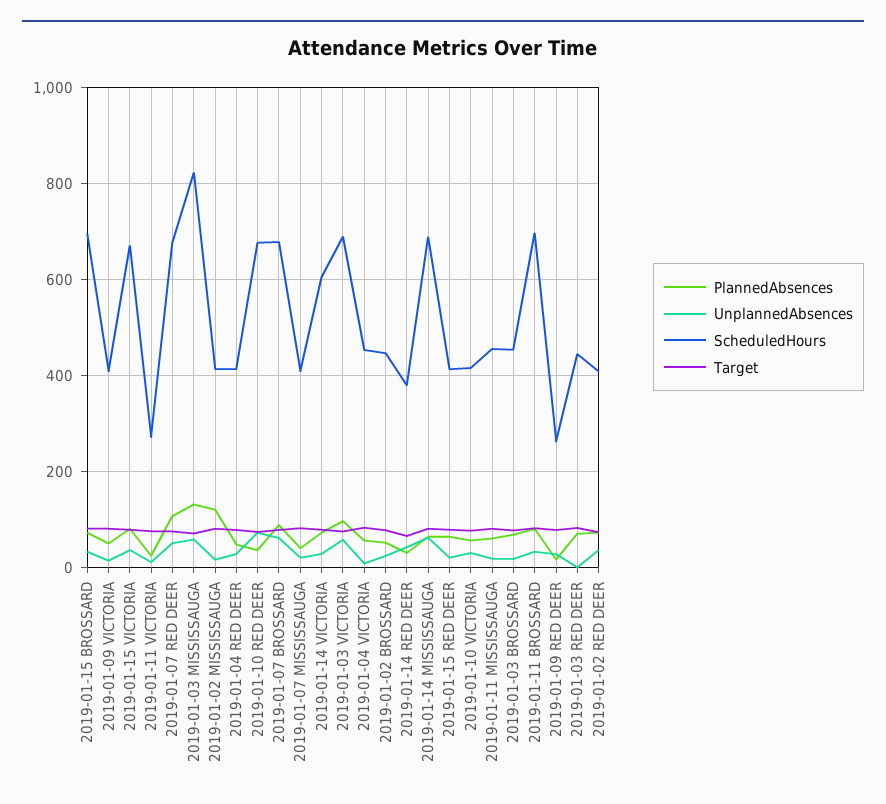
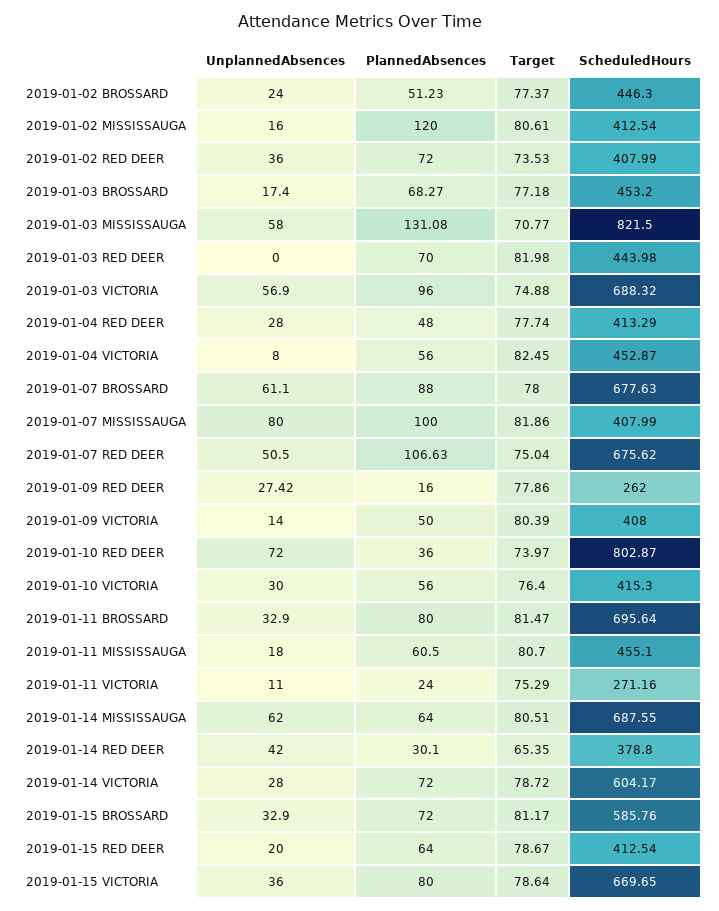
  {
    "PlannedAbsences": {
      "2019-01-15 BROSSARD": 72,
      "2019-01-09 VICTORIA": 50,
      "2019-01-15 VICTORIA": 80,
      "2019-01-11 VICTORIA": 24,
      "2019-01-07 RED DEER": 106.63,
      "2019-01-03 MISSISSAUGA": 131.08,
      "2019-01-02 MISSISSAUGA": 120,
      "2019-01-04 RED DEER": 48,
      "2019-01-10 RED DEER": 36,
      "2019-01-07 BROSSARD": 88,
-     "2019-01-07 MISSISSAUGA": 40,
+     "2019-01-07 MISSISSAUGA": 100,
      "2019-01-14 VICTORIA": 72,
      "2019-01-03 VICTORIA": 96,
      "2019-01-04 VICTORIA": 56,
      "2019-01-02 BROSSARD": 51.23,
      "2019-01-14 RED DEER": 30.1,
      "2019-01-14 MISSISSAUGA": 64,
      "2019-01-15 RED DEER": 64,
      "2019-01-10 VICTORIA": 56,
      "2019-01-11 MISSISSAUGA": 60.5,
      "2019-01-03 BROSSARD": 68.27,
      "2019-01-11 BROSSARD": 80,
      "2019-01-09 RED DEER": 16,
      "2019-01-03 RED DEER": 70,
      "2019-01-02 RED DEER": 72
    },
    "UnplannedAbsences": {
      "2019-01-15 BROSSARD": 32.9,
      "2019-01-09 VICTORIA": 14,
      "2019-01-15 VICTORIA": 36,
      "2019-01-11 VICTORIA": 11,
      "2019-01-07 RED DEER": 50.5,
      "2019-01-03 MISSISSAUGA": 58,
      "2019-01-02 MISSISSAUGA": 16,
      "2019-01-04 RED DEER": 28,
      "2019-01-10 RED DEER": 72,
      "2019-01-07 BROSSARD": 61.1,
-     "2019-01-07 MISSISSAUGA": 20,
+     "2019-01-07 MISSISSAUGA": 80,
      "2019-01-14 VICTORIA": 28,
      "2019-01-03 VICTORIA": 56.9,
      "2019-01-04 VICTORIA": 8,
      "2019-01-02 BROSSARD": 24,
      "2019-01-14 RED DEER": 42,
      "2019-01-14 MISSISSAUGA": 62,
      "2019-01-15 RED DEER": 20,
      "2019-01-10 VICTORIA": 30,
      "2019-01-11 MISSISSAUGA": 18,
      "2019-01-03 BROSSARD": 17.4,
      "2019-01-11 BROSSARD": 32.9,
      "2019-01-09 RED DEER": 27.42,
      "2019-01-03 RED DEER": 0,
      "2019-01-02 RED DEER": 36
    },
    "ScheduledHours": {
-     "2019-01-15 BROSSARD": 700,
+     "2019-01-15 BROSSARD": 585.76,
      "2019-01-09 VICTORIA": 408,
      "2019-01-15 VICTORIA": 669.65,
      "2019-01-11 VICTORIA": 271.16,
      "2019-01-07 RED DEER": 675.62,
      "2019-01-03 MISSISSAUGA": 821.5,
      "2019-01-02 MISSISSAUGA": 412.54,
      "2019-01-04 RED DEER": 413.29,
-     "2019-01-10 RED DEER": 680,
+     "2019-01-10 RED DEER": 802.87,
      "2019-01-07 BROSSARD": 677.63,
      "2019-01-07 MISSISSAUGA": 407.99,
      "2019-01-14 VICTORIA": 604.17,
      "2019-01-03 VICTORIA": 688.32,
      "2019-01-04 VICTORIA": 452.87,
      "2019-01-02 BROSSARD": 446.3,
      "2019-01-14 RED DEER": 378.8,
      "2019-01-14 MISSISSAUGA": 687.55,
      "2019-01-15 RED DEER": 412.54,
      "2019-01-10 VICTORIA": 415.3,
      "2019-01-11 MISSISSAUGA": 455.1,
      "2019-01-03 BROSSARD": 453.2,
      "2019-01-11 BROSSARD": 695.64,
      "2019-01-09 RED DEER": 262,
      "2019-01-03 RED DEER": 443.98,
      "2019-01-02 RED DEER": 407.99
    },
    "Target": {
      "2019-01-15 BROSSARD": 81.17,
      "2019-01-09 VICTORIA": 80.39,
      "2019-01-15 VICTORIA": 78.64,
      "2019-01-11 VICTORIA": 75.29,
      "2019-01-07 RED DEER": 75.04,
      "2019-01-03 MISSISSAUGA": 70.77,
      "2019-01-02 MISSISSAUGA": 80.61,
      "2019-01-04 RED DEER": 77.74,
      "2019-01-10 RED DEER": 73.97,
      "2019-01-07 BROSSARD": 78,
      "2019-01-07 MISSISSAUGA": 81.86,
      "2019-01-14 VICTORIA": 78.72,
      "2019-01-03 VICTORIA": 74.88,
      "2019-01-04 VICTORIA": 82.45,
      "2019-01-02 BROSSARD": 77.37,
      "2019-01-14 RED DEER": 65.35,
      "2019-01-14 MISSISSAUGA": 80.51,
      "2019-01-15 RED DEER": 78.67,
      "2019-01-10 VICTORIA": 76.4,
      "2019-01-11 MISSISSAUGA": 80.7,
      "2019-01-03 BROSSARD": 77.18,
      "2019-01-11 BROSSARD": 81.47,
      "2019-01-09 RED DEER": 77.86,
      "2019-01-03 RED DEER": 81.98,
      "2019-01-02 RED DEER": 73.53
    }
  }

